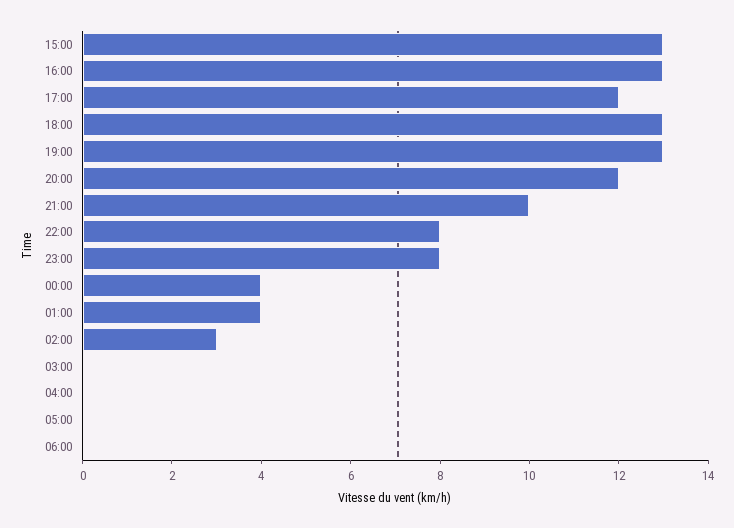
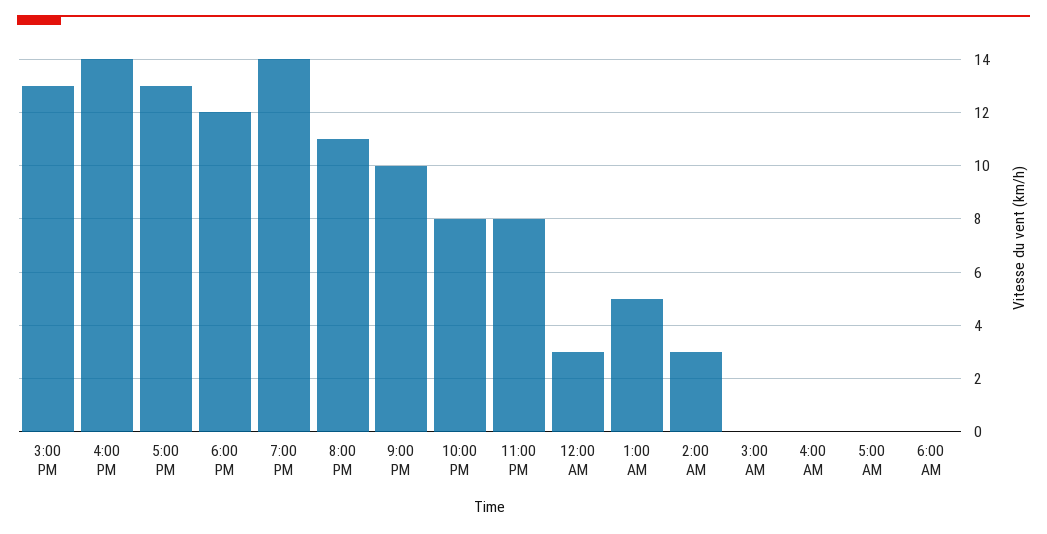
  {
    "15:00": 13,
-   "16:00": 13,
+   "16:00": 14,
-   "17:00": 12,
+   "17:00": 13,
-   "18:00": 13,
+   "18:00": 12,
-   "19:00": 13,
+   "19:00": 14,
-   "20:00": 12,
+   "20:00": 11,
    "21:00": 10,
    "22:00": 8,
    "23:00": 8,
-   "00:00": 4,
+   "00:00": 3,
-   "01:00": 4,
+   "01:00": 5,
    "02:00": 3,
    "03:00": 0,
    "04:00": 0,
    "05:00": 0,
    "06:00": 0
  }

